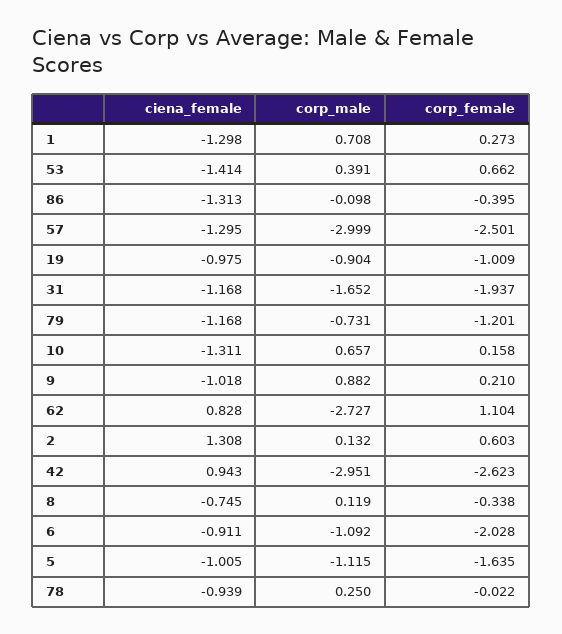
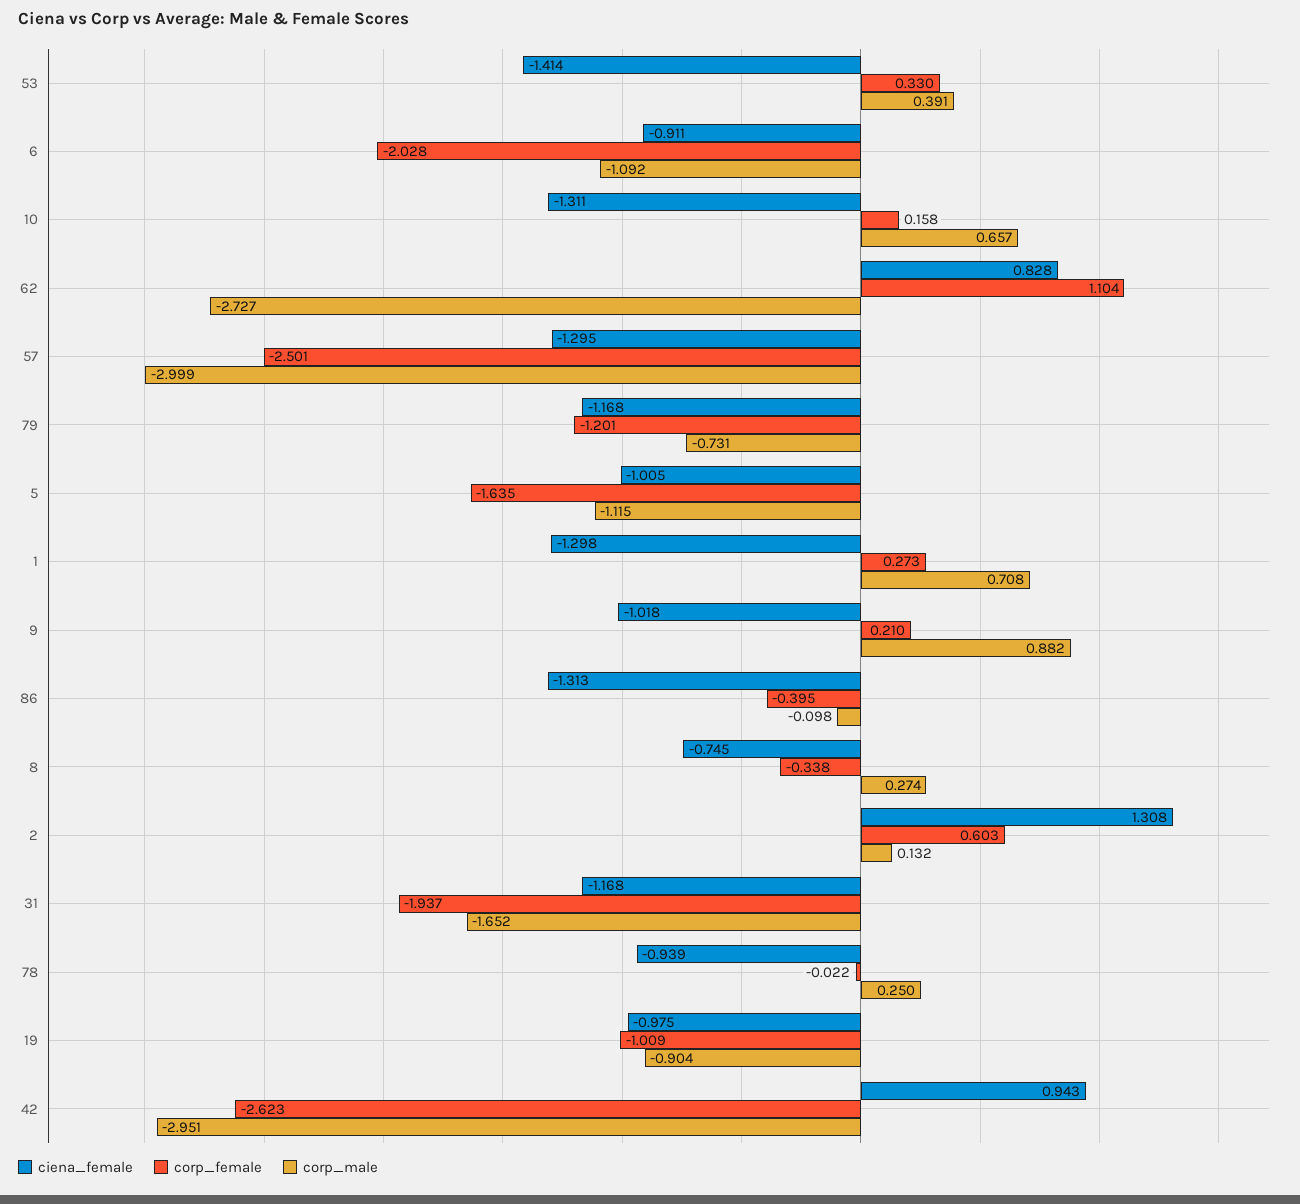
  {
    "ciena_female": {
      "1": -1.298,
      "53": -1.414,
      "86": -1.313,
      "57": -1.295,
      "19": -0.975,
      "31": -1.168,
      "79": -1.168,
      "10": -1.311,
      "9": -1.018,
      "62": 0.828,
      "2": 1.308,
      "42": 0.943,
      "8": -0.745,
      "6": -0.911,
      "5": -1.005,
      "78": -0.939
    },
    "corp_male": {
      "1": 0.708,
      "53": 0.391,
      "86": -0.098,
      "57": -2.999,
      "19": -0.904,
      "31": -1.652,
      "79": -0.731,
      "10": 0.657,
      "9": 0.882,
      "62": -2.727,
      "2": 0.132,
      "42": -2.951,
-     "8": 0.119,
+     "8": 0.274,
      "6": -1.092,
      "5": -1.115,
      "78": 0.25
    },
    "corp_female": {
      "1": 0.273,
-     "53": 0.662,
+     "53": 0.33,
      "86": -0.395,
      "57": -2.501,
      "19": -1.009,
      "31": -1.937,
      "79": -1.201,
      "10": 0.158,
      "9": 0.21,
      "62": 1.104,
      "2": 0.603,
      "42": -2.623,
      "8": -0.338,
      "6": -2.028,
      "5": -1.635,
      "78": -0.022
    }
  }

